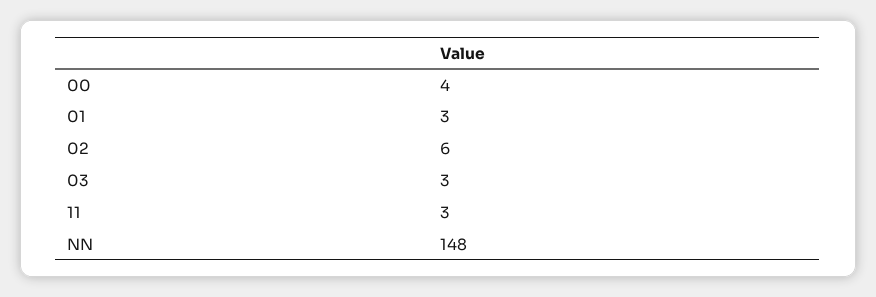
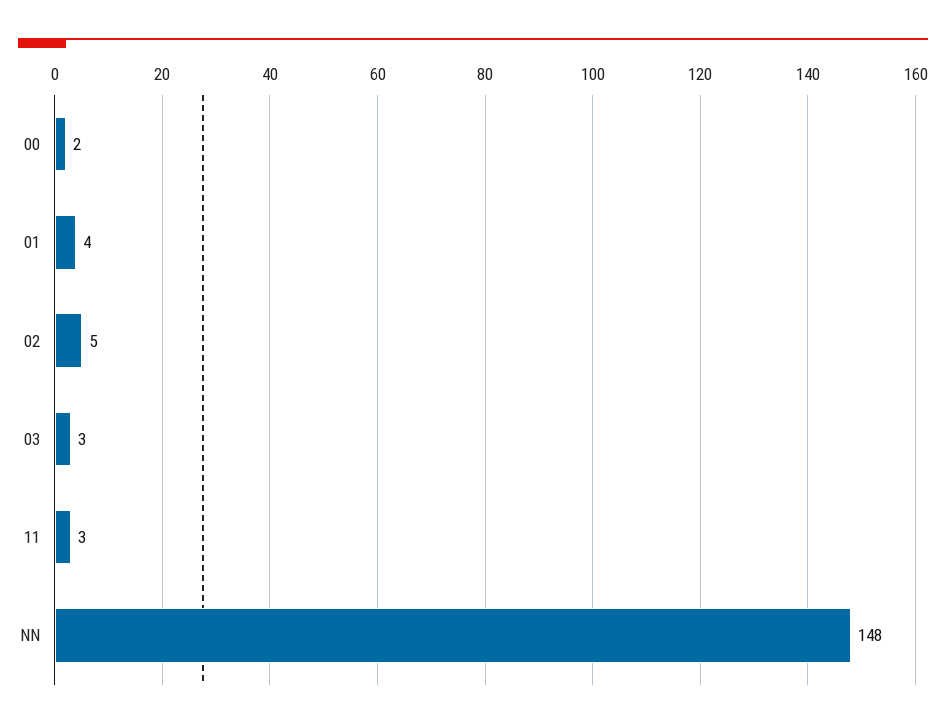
  {
-   "00": 4,
+   "00": 2,
-   "01": 3,
+   "01": 4,
-   "02": 6,
+   "02": 5,
    "03": 3,
    "11": 3,
    "NN": 148
  }

